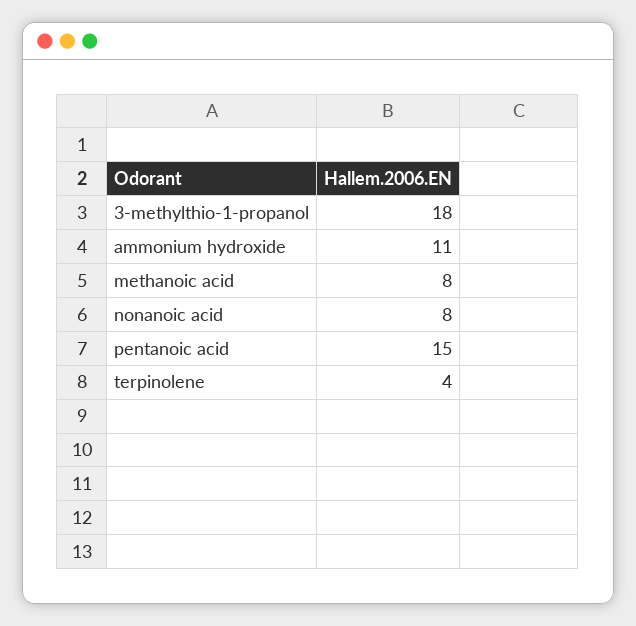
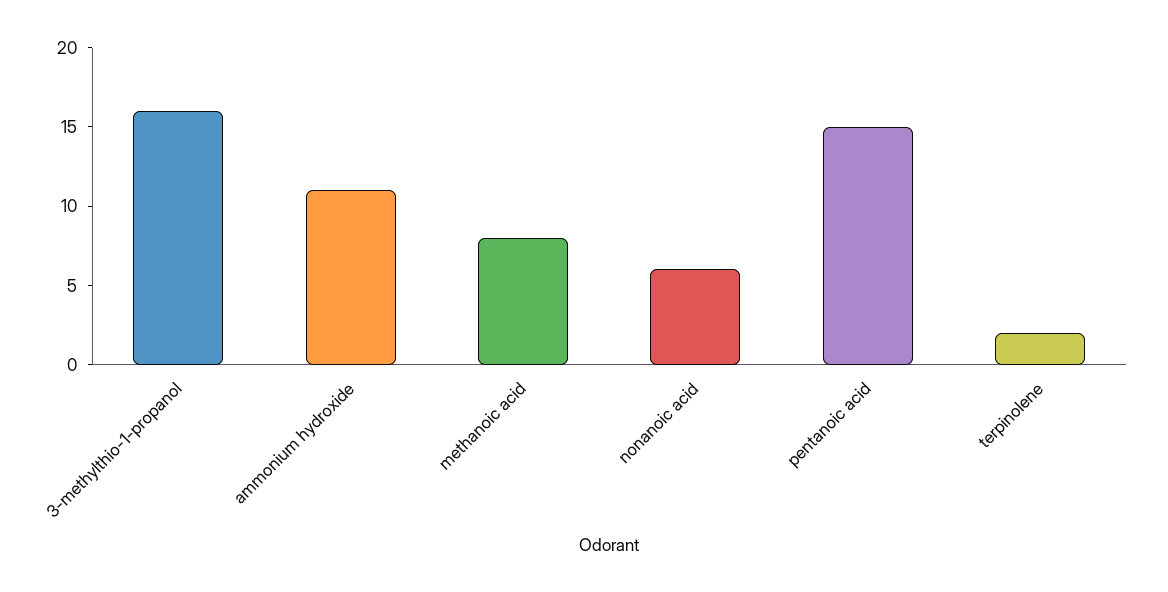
  {
-   "3-methylthio-1-propanol": 18,
+   "3-methylthio-1-propanol": 16,
    "ammonium hydroxide": 11,
    "methanoic acid": 8,
-   "nonanoic acid": 8,
+   "nonanoic acid": 6,
    "pentanoic acid": 15,
-   "terpinolene": 4
+   "terpinolene": 2
  }

